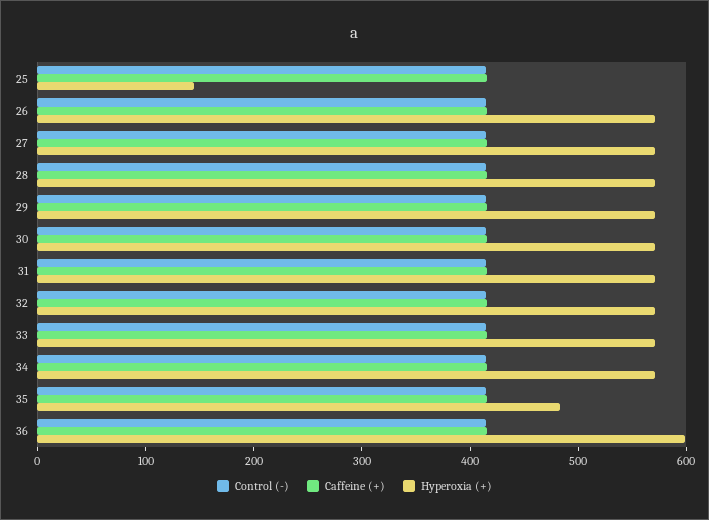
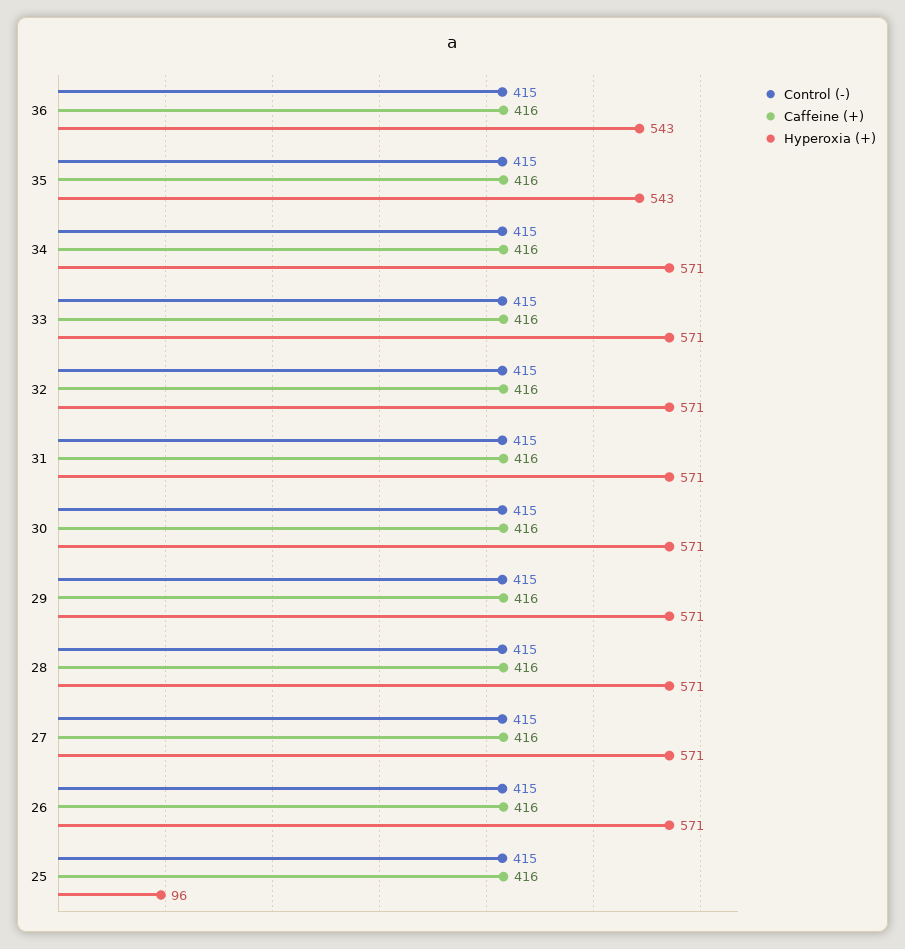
  {
    "Control (-)": {
      "25": 415,
      "26": 415,
      "27": 415,
      "28": 415,
      "29": 415,
      "30": 415,
      "31": 415,
      "32": 415,
      "33": 415,
      "34": 415,
      "35": 415,
      "36": 415
    },
    "Caffeine (+)": {
      "25": 416,
      "26": 416,
      "27": 416,
      "28": 416,
      "29": 416,
      "30": 416,
      "31": 416,
      "32": 416,
      "33": 416,
      "34": 416,
      "35": 416,
      "36": 416
    },
    "Hyperoxia (+)": {
-     "25": 140,
+     "25": 96,
      "26": 571,
      "27": 571,
      "28": 571,
      "29": 571,
      "30": 571,
      "31": 571,
      "32": 571,
      "33": 571,
      "34": 571,
-     "35": 480,
+     "35": 543,
-     "36": 600
+     "36": 543
    }
  }

